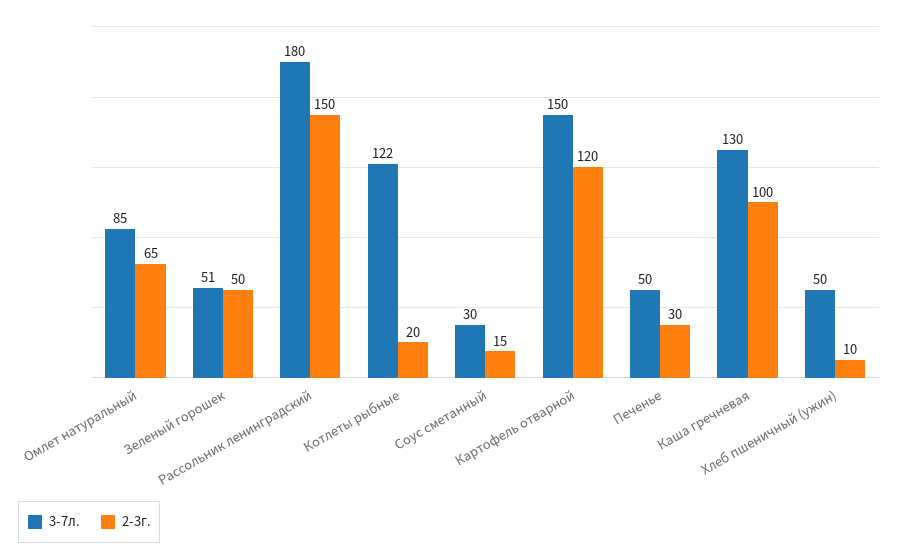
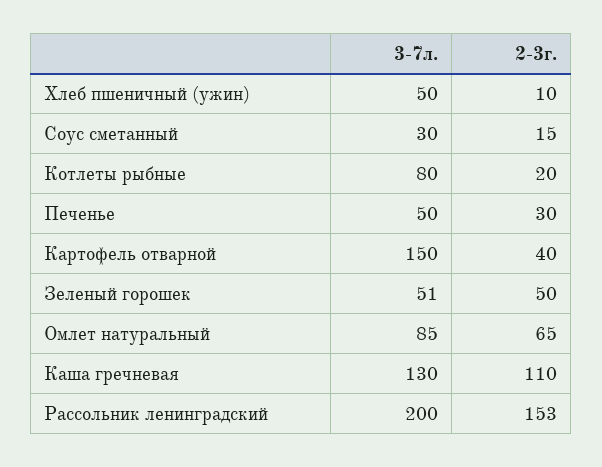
  {
    "3-7л.": {
      "Омлет натуральный": 85,
      "Зеленый горошек": 51,
-     "Рассольник ленинградский": 180,
+     "Рассольник ленинградский": 200,
-     "Котлеты рыбные": 122,
+     "Котлеты рыбные": 80,
      "Соус сметанный": 30,
      "Картофель отварной": 150,
      "Печенье": 50,
      "Каша гречневая": 130,
      "Хлеб пшеничный (ужин)": 50
    },
    "2-3г.": {
      "Омлет натуральный": 65,
      "Зеленый горошек": 50,
-     "Рассольник ленинградский": 150,
+     "Рассольник ленинградский": 153,
      "Котлеты рыбные": 20,
      "Соус сметанный": 15,
-     "Картофель отварной": 120,
+     "Картофель отварной": 40,
      "Печенье": 30,
-     "Каша гречневая": 100,
+     "Каша гречневая": 110,
      "Хлеб пшеничный (ужин)": 10
    }
  }

